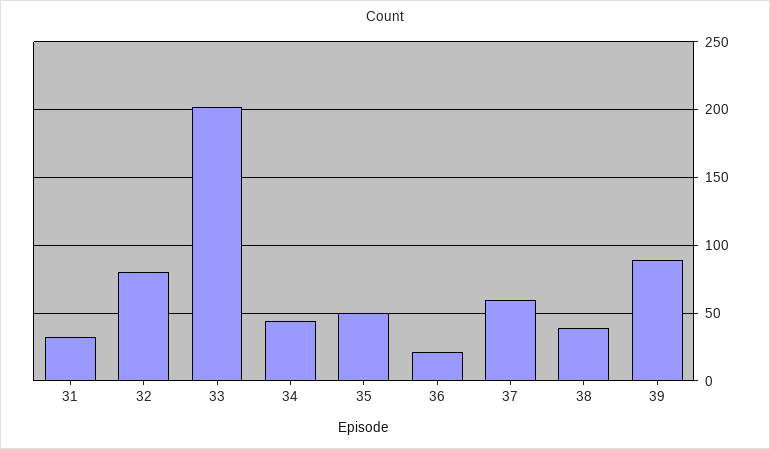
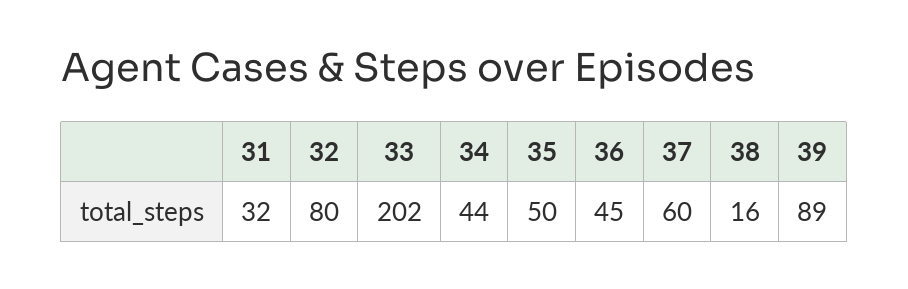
  {
    "31": 32,
    "32": 80,
    "33": 202,
    "34": 44,
    "35": 50,
-   "36": 20,
+   "36": 45,
    "37": 60,
-   "38": 40,
+   "38": 16,
    "39": 89
  }

